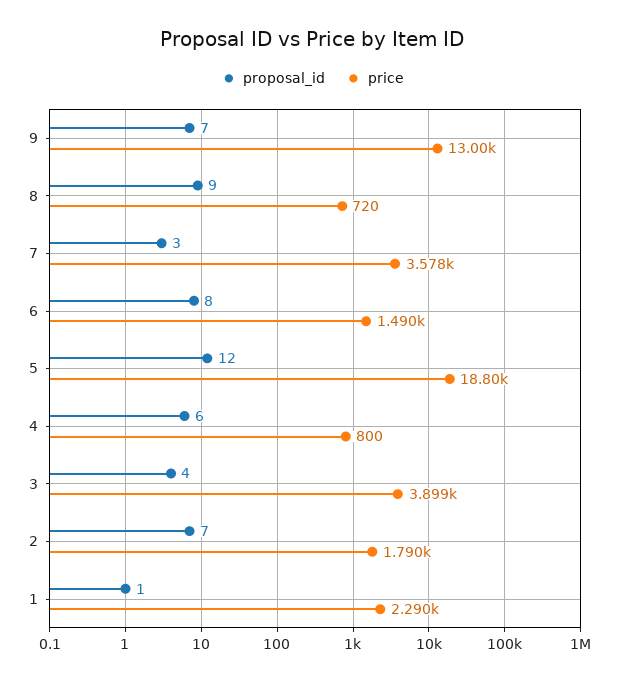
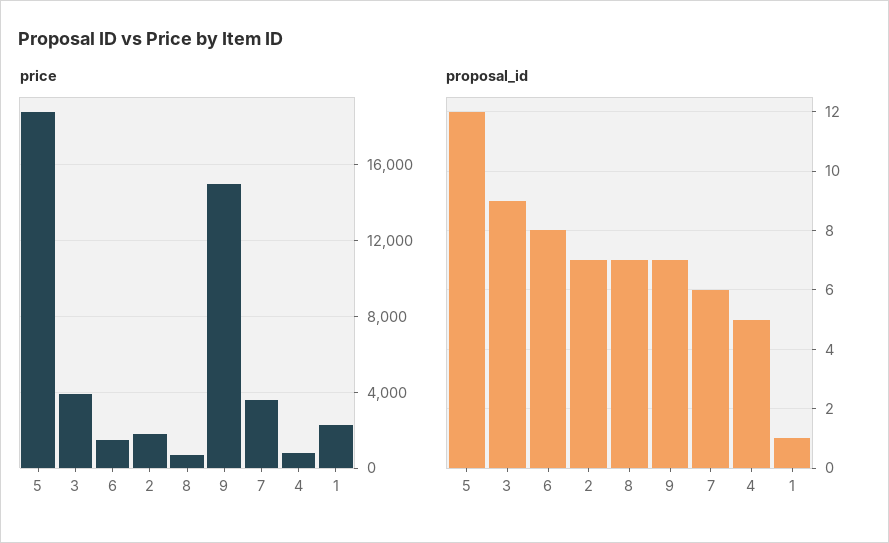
  {
    "proposal_id": {
      "9": 7,
-     "8": 9,
+     "8": 7,
-     "7": 3,
+     "7": 6,
      "6": 8,
      "5": 12,
-     "4": 6,
+     "4": 5,
-     "3": 4,
+     "3": 9,
      "2": 7,
      "1": 1
    },
    "price": {
-     "9": 13000,
+     "9": 15000,
      "8": 720,
      "7": 3578,
      "6": 1490,
      "5": 18800,
      "4": 800,
      "3": 3899,
      "2": 1790,
      "1": 2290
    }
  }

